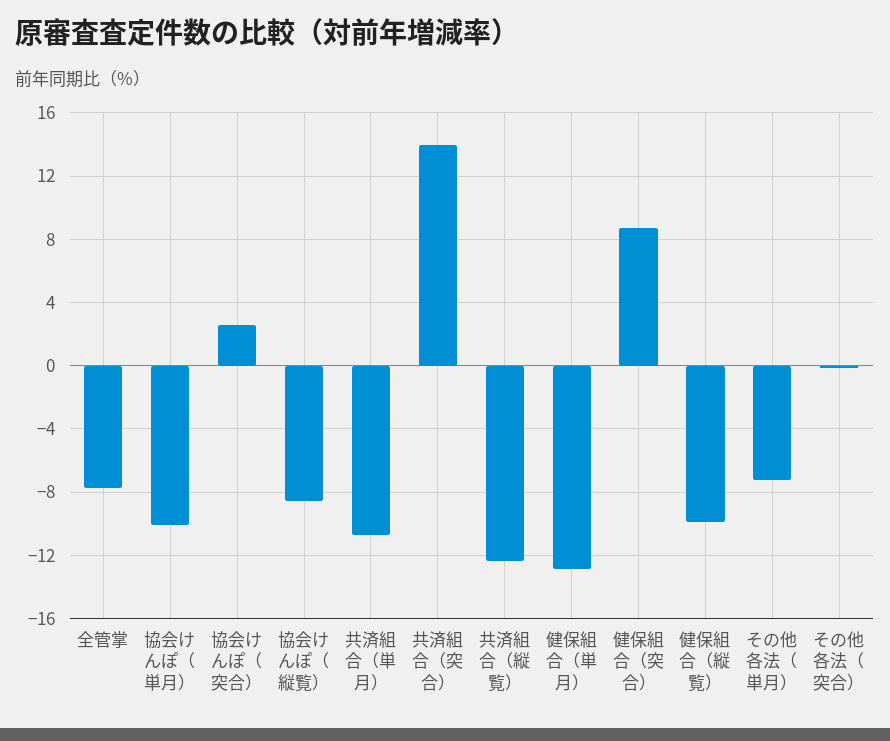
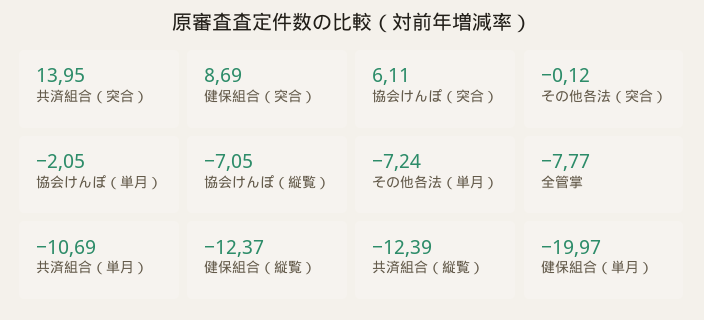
  {
    "全管掌": -7.77,
-   "協会けんぽ（単月）": -10,
+   "協会けんぽ（単月）": -2.05,
-   "協会けんぽ（突合）": 2.5,
+   "協会けんぽ（突合）": 6.11,
-   "協会けんぽ（縦覧）": -8.5,
+   "協会けんぽ（縦覧）": -7.05,
    "共済組合（単月）": -10.69,
    "共済組合（突合）": 13.95,
    "共済組合（縦覧）": -12.39,
-   "健保組合（単月）": -13,
+   "健保組合（単月）": -19.97,
    "健保組合（突合）": 8.69,
-   "健保組合（縦覧）": -10,
+   "健保組合（縦覧）": -12.37,
    "その他各法（単月）": -7.24,
    "その他各法（突合）": -0.12
  }

